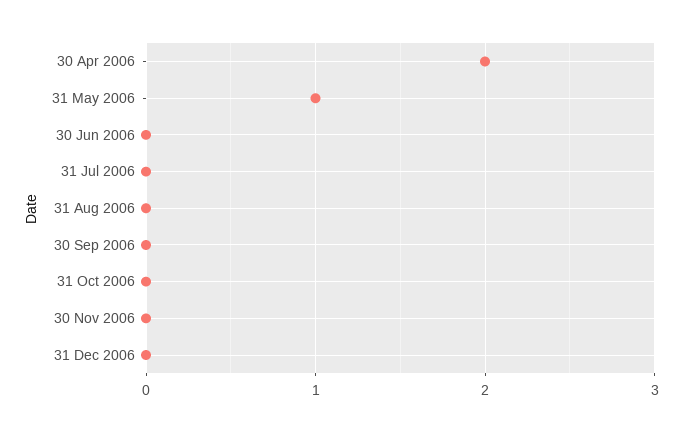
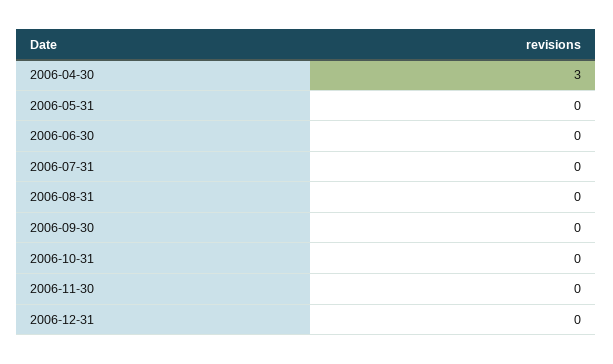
  {
-   "30 Apr 2006": 2,
+   "30 Apr 2006": 3,
-   "31 May 2006": 1,
+   "31 May 2006": 0,
    "30 Jun 2006": 0,
    "31 Jul 2006": 0,
    "31 Aug 2006": 0,
    "30 Sep 2006": 0,
    "31 Oct 2006": 0,
    "30 Nov 2006": 0,
    "31 Dec 2006": 0
  }

